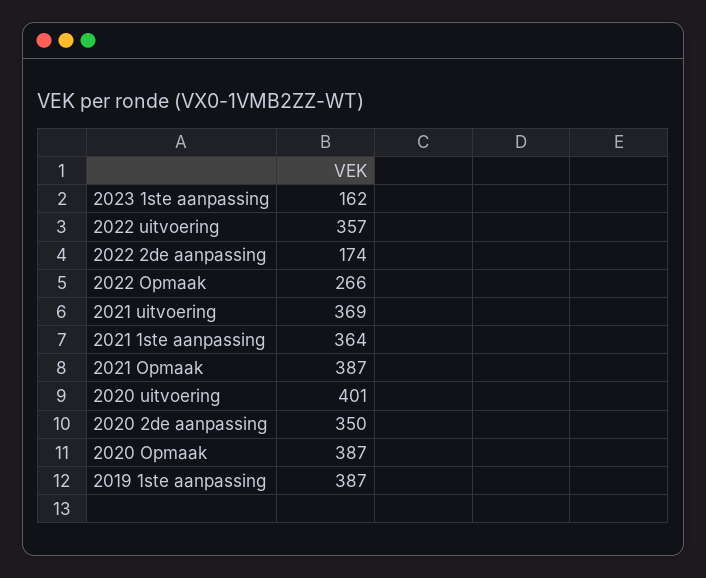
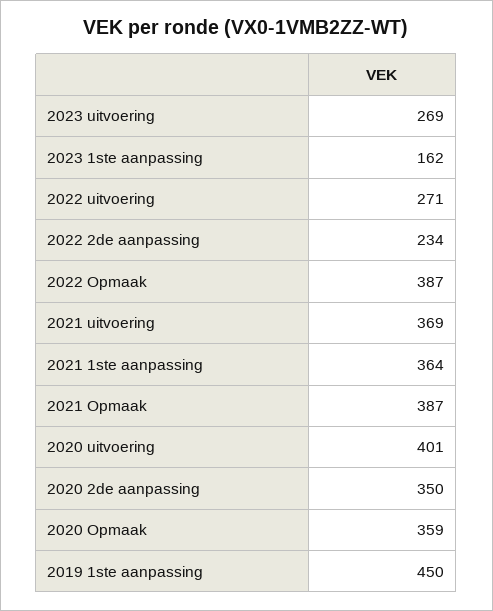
  {
    "2023 1ste aanpassing": 162,
-   "2022 uitvoering": 357,
+   "2022 uitvoering": 271,
-   "2022 2de aanpassing": 174,
+   "2022 2de aanpassing": 234,
-   "2022 Opmaak": 266,
+   "2022 Opmaak": 387,
    "2021 uitvoering": 369,
    "2021 1ste aanpassing": 364,
    "2021 Opmaak": 387,
    "2020 uitvoering": 401,
    "2020 2de aanpassing": 350,
-   "2020 Opmaak": 387,
+   "2020 Opmaak": 359,
-   "2019 1ste aanpassing": 387
+   "2019 1ste aanpassing": 450,
+   "2023 uitvoering": 269
  }

